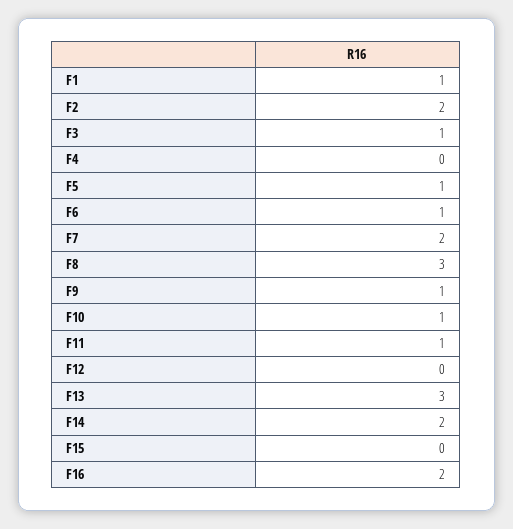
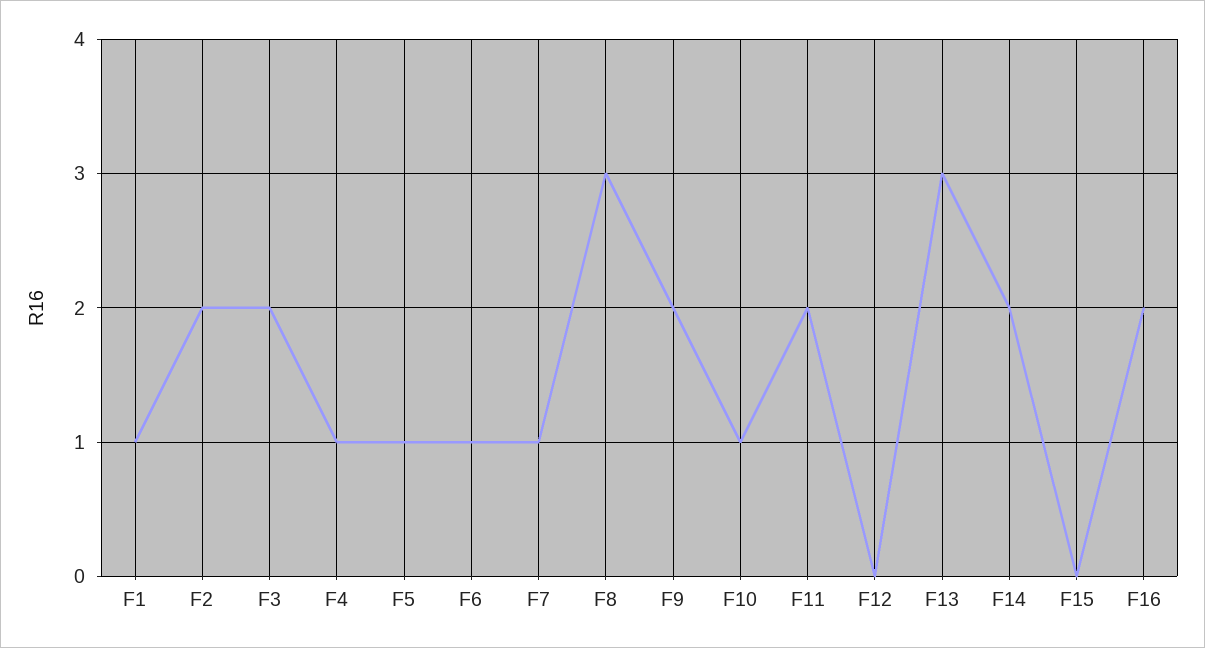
  {
    "F1": 1,
    "F2": 2,
-   "F3": 1,
+   "F3": 2,
-   "F4": 0,
+   "F4": 1,
    "F5": 1,
    "F6": 1,
-   "F7": 2,
+   "F7": 1,
    "F8": 3,
-   "F9": 1,
+   "F9": 2,
    "F10": 1,
-   "F11": 1,
+   "F11": 2,
    "F12": 0,
    "F13": 3,
    "F14": 2,
    "F15": 0,
    "F16": 2
  }

